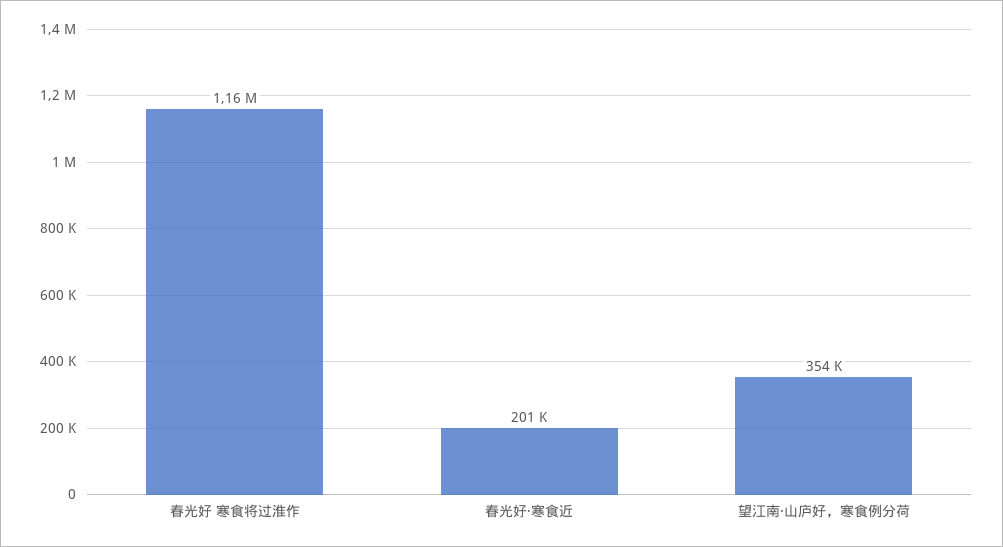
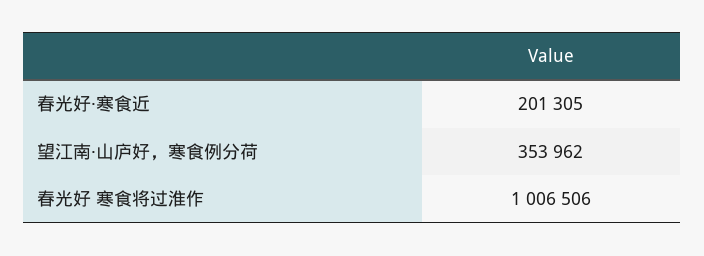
  {
-   "春光好 寒食将过淮作": 1160000,
+   "春光好 寒食将过淮作": 1006506,
    "春光好·寒食近": 201305,
    "望江南·山庐好，寒食例分荷": 353962
  }

